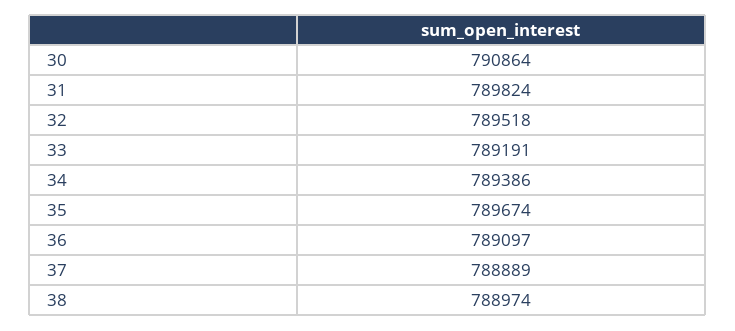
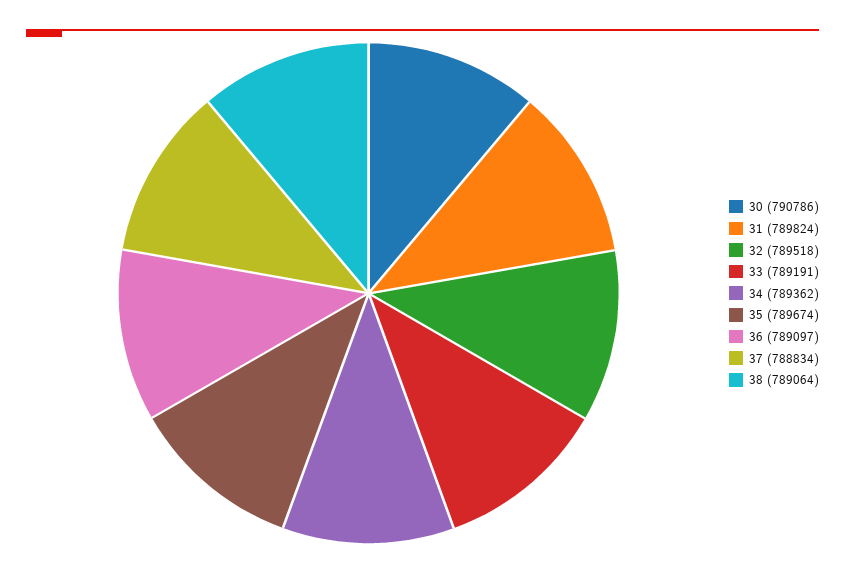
  {
-   "30": 790864,
+   "30": 790786,
    "31": 789824,
    "32": 789518,
    "33": 789191,
-   "34": 789386,
+   "34": 789362,
    "35": 789674,
    "36": 789097,
-   "37": 788889,
+   "37": 788834,
-   "38": 788974
+   "38": 789064
  }

